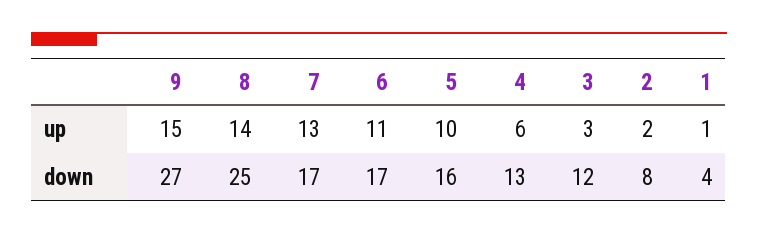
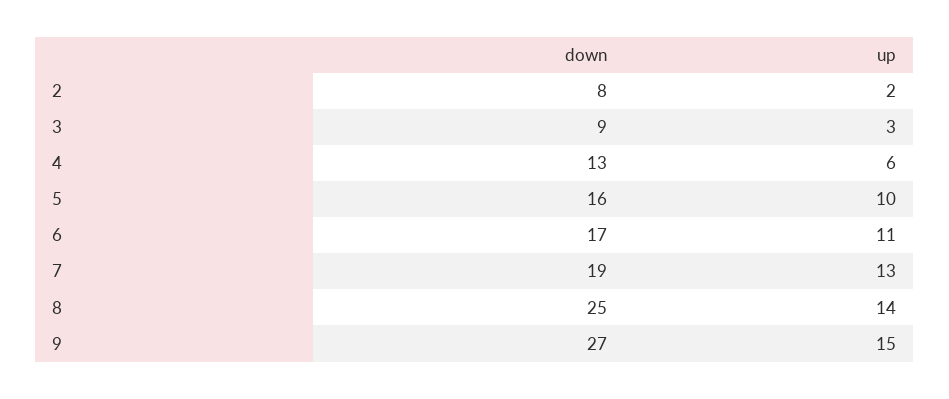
  {
    "9": {
      "up": 15,
      "down": 27
    },
    "8": {
      "up": 14,
      "down": 25
    },
    "7": {
      "up": 13,
-     "down": 17
+     "down": 19
    },
    "6": {
      "up": 11,
      "down": 17
    },
    "5": {
      "up": 10,
      "down": 16
    },
    "4": {
      "up": 6,
      "down": 13
    },
    "3": {
      "up": 3,
-     "down": 12
+     "down": 9
    },
    "2": {
      "up": 2,
      "down": 8
-   },
+   }
-   "1": {
-     "up": 1,
-     "down": 4
-   }
  }

